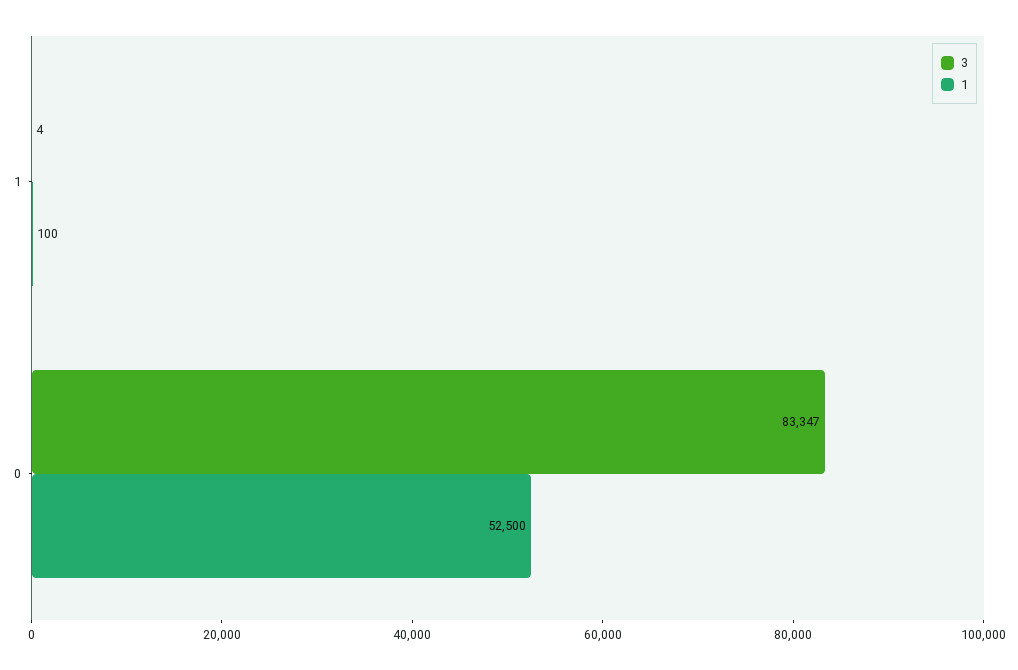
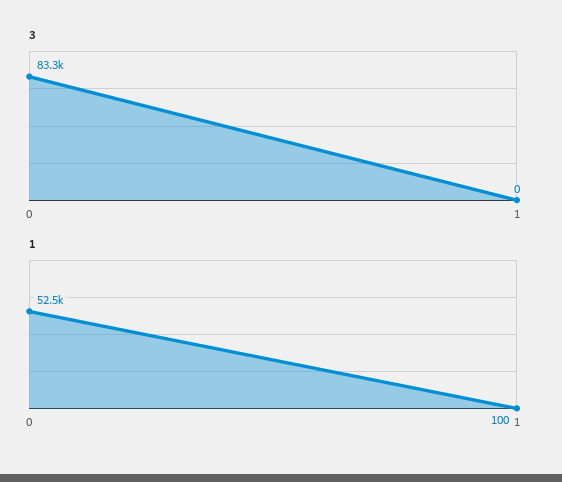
  {
    "3": {
-     "1": 4,
+     "1": 0,
      "0": 83347
    },
    "1": {
      "1": 100,
      "0": 52500
    }
  }

